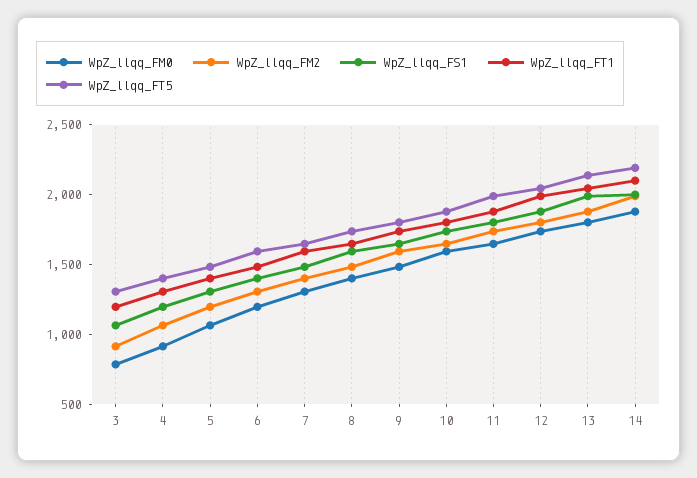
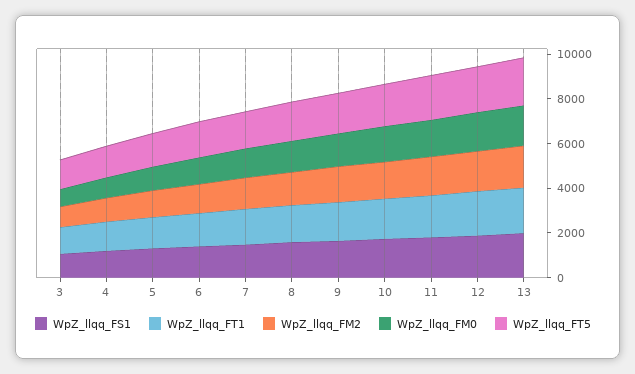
  {
    "WpZ_llqq_FM0": {
      "3": 800,
      "4": 900,
      "5": 1100,
      "6": 1200,
      "7": 1300,
      "8": 1400,
      "9": 1500,
      "10": 1600,
      "11": 1600,
      "12": 1700,
-     "13": 1800,
+     "13": 1800
-     "14": 1900
    },
    "WpZ_llqq_FM2": {
      "3": 900,
      "4": 1100,
      "5": 1200,
      "6": 1300,
      "7": 1400,
      "8": 1500,
      "9": 1600,
      "10": 1600,
      "11": 1700,
      "12": 1800,
-     "13": 1900,
+     "13": 1900
-     "14": 2000
    },
    "WpZ_llqq_FS1": {
      "3": 1100,
      "4": 1200,
      "5": 1300,
      "6": 1400,
      "7": 1500,
      "8": 1600,
      "9": 1600,
      "10": 1700,
      "11": 1800,
      "12": 1900,
-     "13": 2000,
+     "13": 2000
-     "14": 2000
    },
    "WpZ_llqq_FT1": {
      "3": 1200,
      "4": 1300,
      "5": 1400,
      "6": 1500,
      "7": 1600,
      "8": 1600,
      "9": 1700,
      "10": 1800,
      "11": 1900,
      "12": 2000,
-     "13": 2000,
+     "13": 2000
-     "14": 2100
    },
    "WpZ_llqq_FT5": {
      "3": 1300,
      "4": 1400,
      "5": 1500,
      "6": 1600,
      "7": 1600,
      "8": 1700,
      "9": 1800,
      "10": 1900,
      "11": 2000,
      "12": 2000,
-     "13": 2100,
+     "13": 2100
-     "14": 2200
    }
  }

